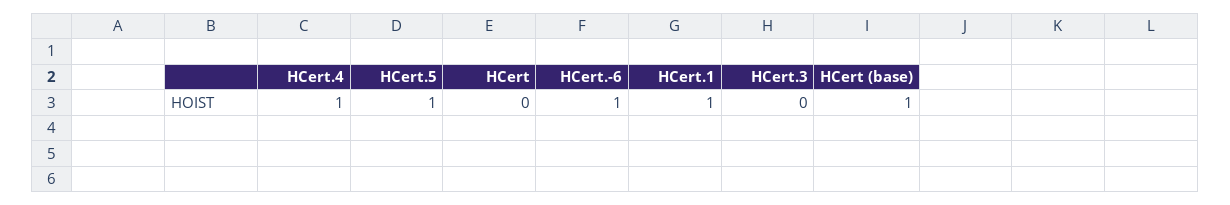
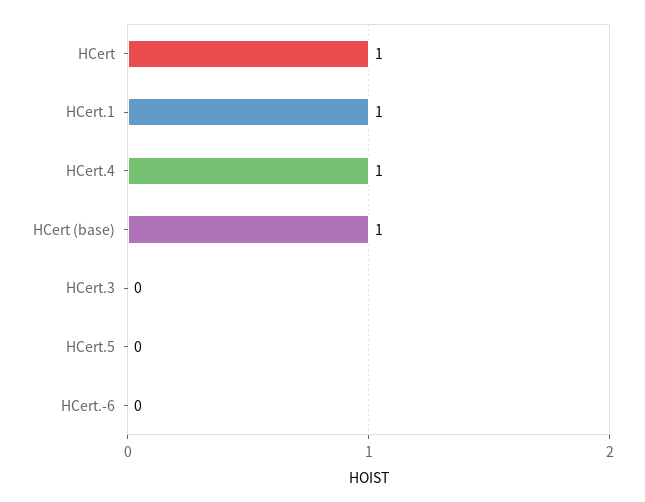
  {
    "HCert.4": 1,
-   "HCert.5": 1,
+   "HCert.5": 0,
-   "HCert": 0,
+   "HCert": 1,
-   "HCert.-6": 1,
+   "HCert.-6": 0,
    "HCert.1": 1,
    "HCert.3": 0,
    "HCert (base)": 1
  }

